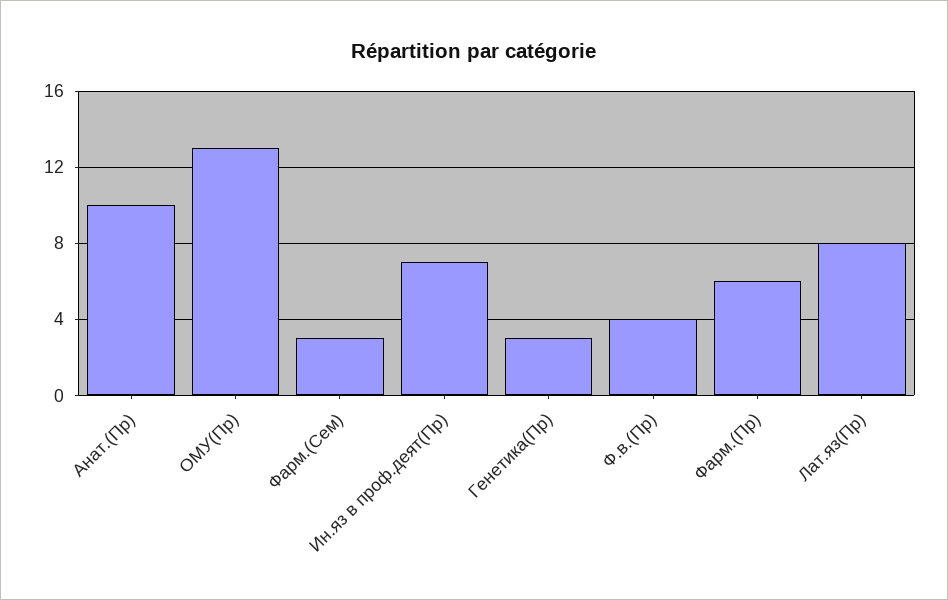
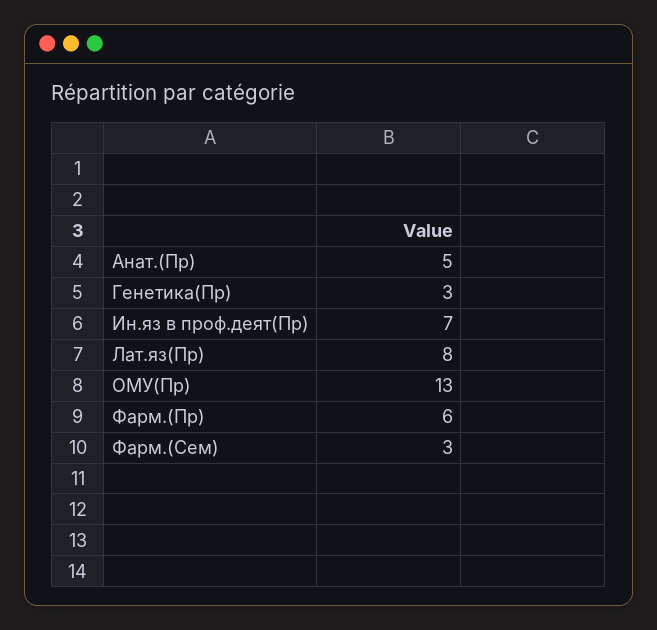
  {
-   "Анат.(Пр)": 10,
+   "Анат.(Пр)": 5,
    "ОМУ(Пр)": 13,
    "Фарм.(Сем)": 3,
    "Ин.яз в проф.деят(Пр)": 7,
    "Генетика(Пр)": 3,
-   "Ф.в.(Пр)": 4,
    "Фарм.(Пр)": 6,
    "Лат.яз(Пр)": 8
  }

